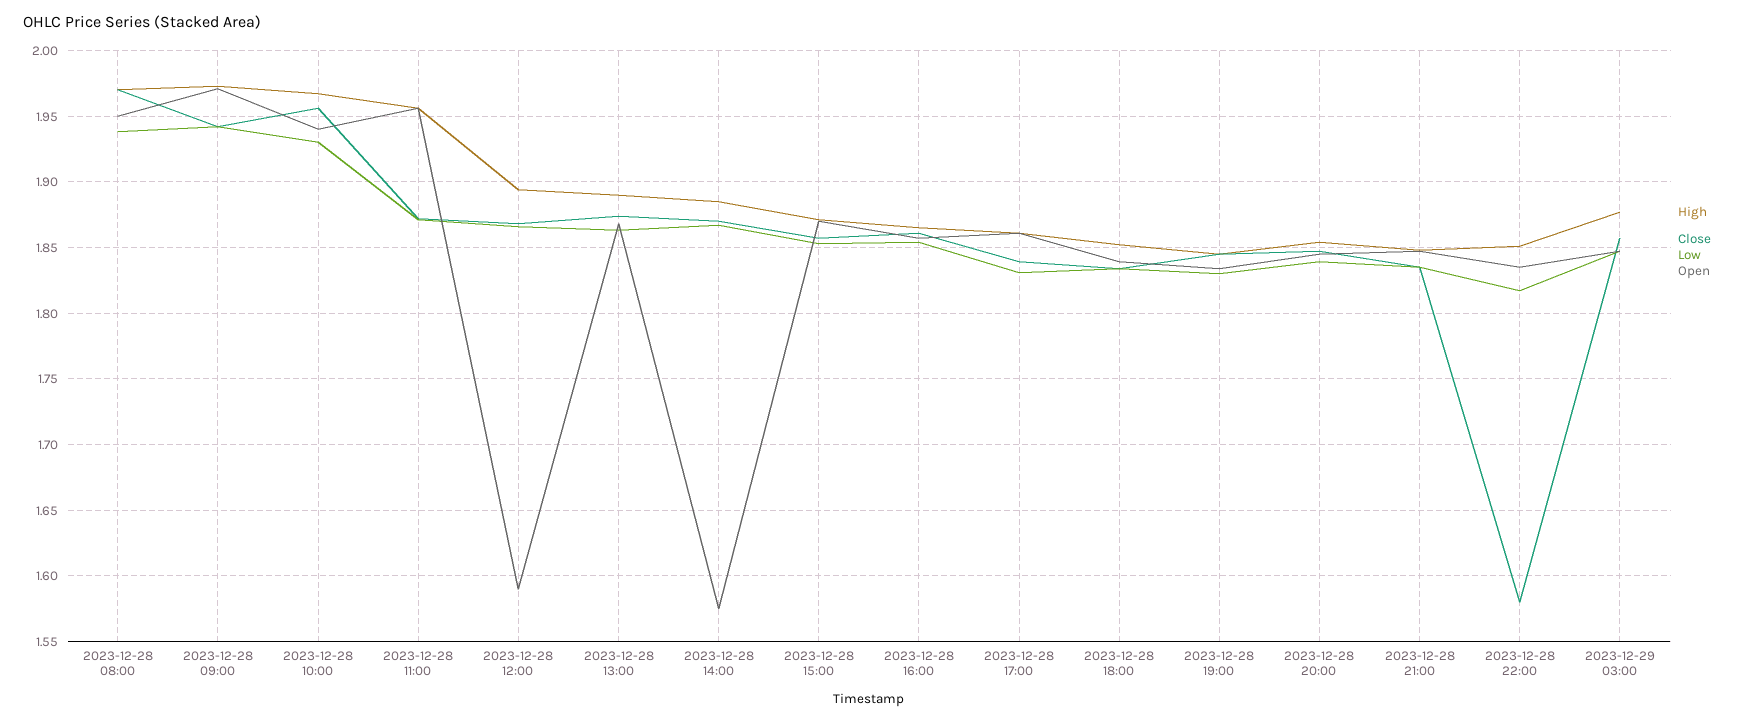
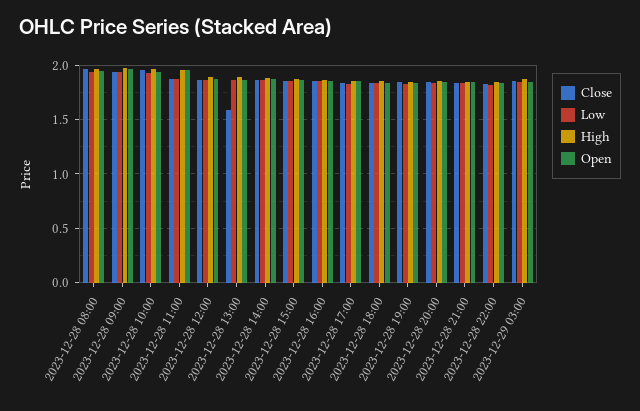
  {
    "High": {
      "2023-12-28 08:00": 1.97,
      "2023-12-28 09:00": 1.975,
      "2023-12-28 10:00": 1.965,
      "2023-12-28 11:00": 1.955,
      "2023-12-28 12:00": 1.895,
      "2023-12-28 13:00": 1.89,
      "2023-12-28 14:00": 1.885,
      "2023-12-28 15:00": 1.87,
      "2023-12-28 16:00": 1.865,
      "2023-12-28 17:00": 1.86,
      "2023-12-28 18:00": 1.85,
      "2023-12-28 19:00": 1.845,
      "2023-12-28 20:00": 1.855,
      "2023-12-28 21:00": 1.85,
      "2023-12-28 22:00": 1.85,
      "2023-12-29 03:00": 1.875
    },
    "Close": {
      "2023-12-28 08:00": 1.97,
      "2023-12-28 09:00": 1.94,
      "2023-12-28 10:00": 1.955,
      "2023-12-28 11:00": 1.87,
      "2023-12-28 12:00": 1.87,
-     "2023-12-28 13:00": 1.875,
+     "2023-12-28 13:00": 1.6,
      "2023-12-28 14:00": 1.87,
      "2023-12-28 15:00": 1.855,
      "2023-12-28 16:00": 1.86,
      "2023-12-28 17:00": 1.84,
      "2023-12-28 18:00": 1.835,
      "2023-12-28 19:00": 1.845,
      "2023-12-28 20:00": 1.845,
      "2023-12-28 21:00": 1.835,
-     "2023-12-28 22:00": 1.58,
+     "2023-12-28 22:00": 1.8,
      "2023-12-29 03:00": 1.855
    },
    "Low": {
      "2023-12-28 08:00": 1.94,
      "2023-12-28 09:00": 1.94,
      "2023-12-28 10:00": 1.93,
      "2023-12-28 11:00": 1.87,
      "2023-12-28 12:00": 1.865,
      "2023-12-28 13:00": 1.865,
      "2023-12-28 14:00": 1.865,
      "2023-12-28 15:00": 1.855,
      "2023-12-28 16:00": 1.855,
      "2023-12-28 17:00": 1.83,
      "2023-12-28 18:00": 1.835,
      "2023-12-28 19:00": 1.83,
      "2023-12-28 20:00": 1.84,
      "2023-12-28 21:00": 1.835,
      "2023-12-28 22:00": 1.815,
      "2023-12-29 03:00": 1.845
    },
    "Open": {
      "2023-12-28 08:00": 1.95,
      "2023-12-28 09:00": 1.97,
      "2023-12-28 10:00": 1.94,
      "2023-12-28 11:00": 1.955,
-     "2023-12-28 12:00": 1.59,
+     "2023-12-28 12:00": 1.9,
      "2023-12-28 13:00": 1.87,
-     "2023-12-28 14:00": 1.575,
+     "2023-12-28 14:00": 1.9,
      "2023-12-28 15:00": 1.87,
      "2023-12-28 16:00": 1.855,
      "2023-12-28 17:00": 1.86,
      "2023-12-28 18:00": 1.84,
      "2023-12-28 19:00": 1.835,
      "2023-12-28 20:00": 1.845,
      "2023-12-28 21:00": 1.845,
      "2023-12-28 22:00": 1.835,
      "2023-12-29 03:00": 1.845
    }
  }

